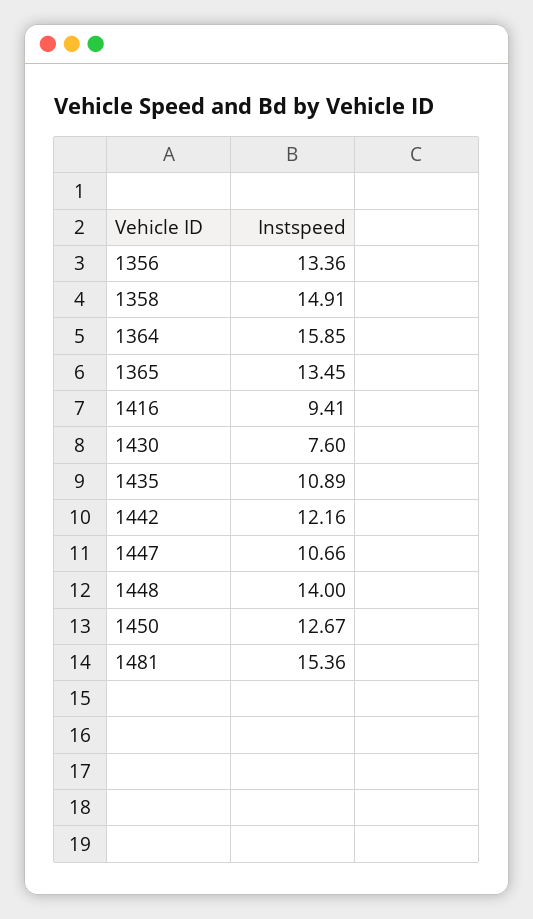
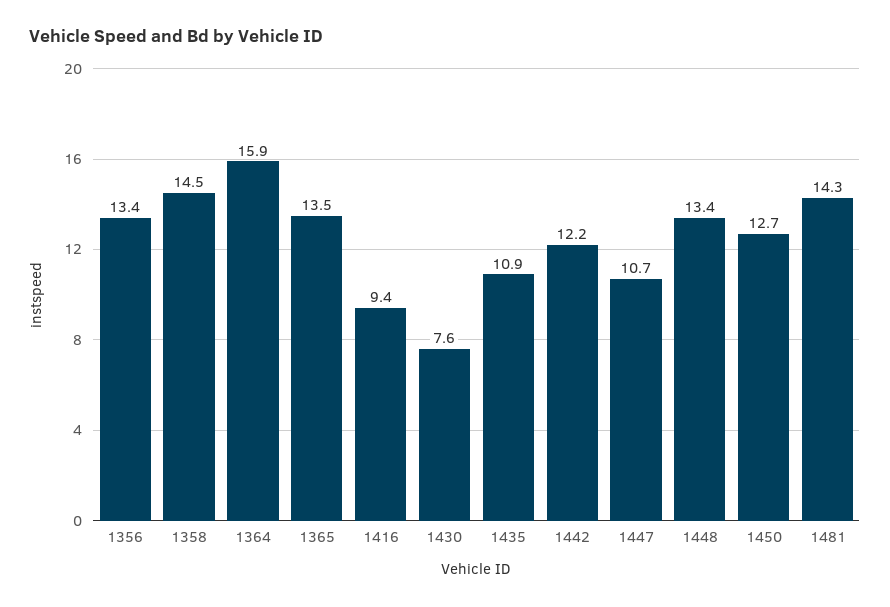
  {
    "1356": 13.36,
-   "1358": 14.91,
+   "1358": 14.5,
    "1364": 15.85,
    "1365": 13.45,
    "1416": 9.41,
    "1430": 7.6,
    "1435": 10.89,
    "1442": 12.16,
    "1447": 10.66,
-   "1448": 14,
+   "1448": 13.4,
    "1450": 12.67,
-   "1481": 15.36
+   "1481": 14.3
  }

